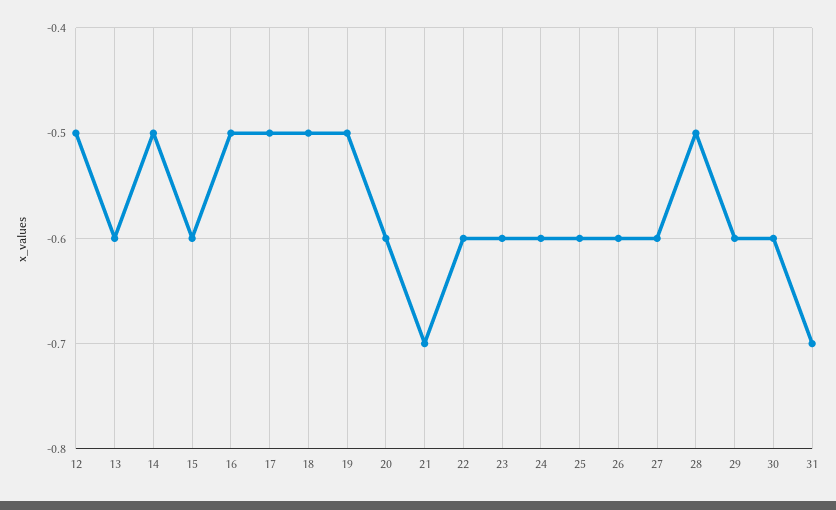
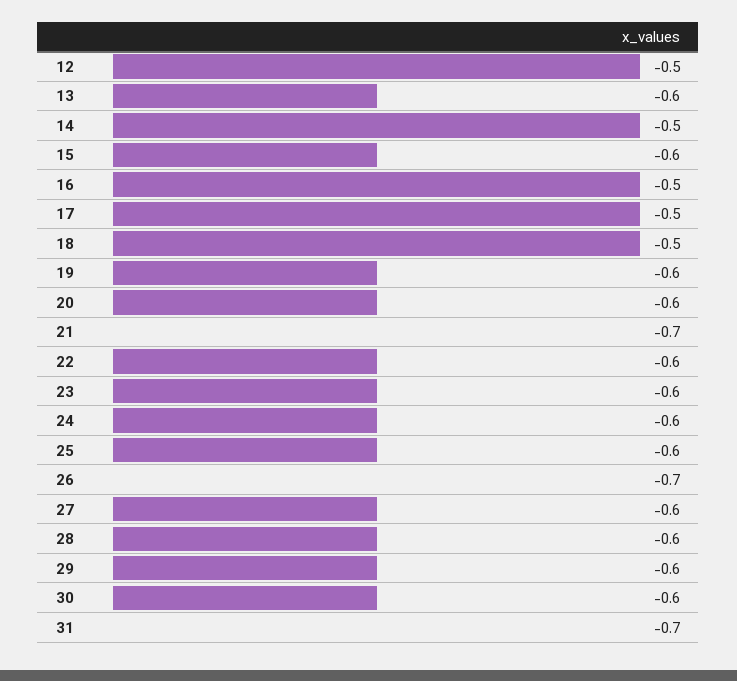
  {
    "12": -0.5,
    "13": -0.6,
    "14": -0.5,
    "15": -0.6,
    "16": -0.5,
    "17": -0.5,
    "18": -0.5,
-   "19": -0.5,
+   "19": -0.6,
    "20": -0.6,
    "21": -0.7,
    "22": -0.6,
    "23": -0.6,
    "24": -0.6,
    "25": -0.6,
-   "26": -0.6,
+   "26": -0.7,
    "27": -0.6,
-   "28": -0.5,
+   "28": -0.6,
    "29": -0.6,
    "30": -0.6,
    "31": -0.7
  }

